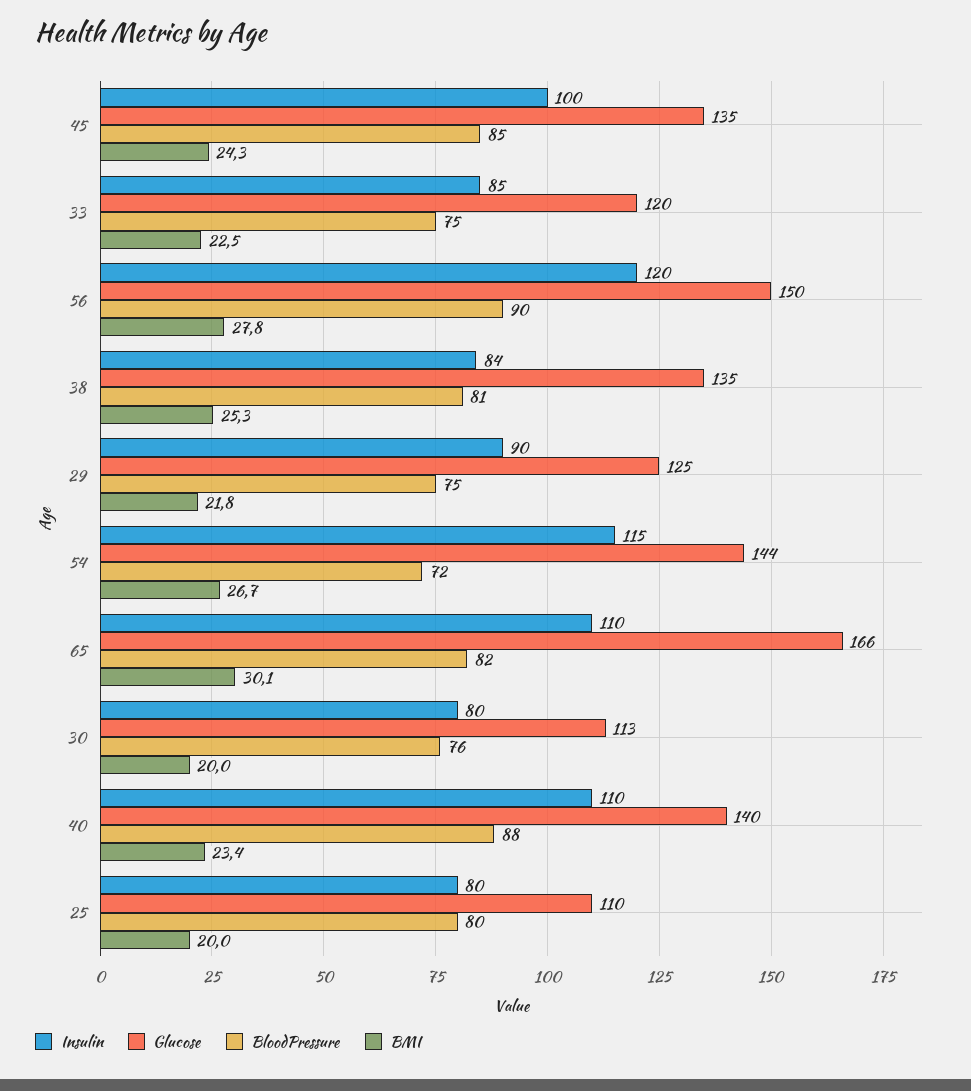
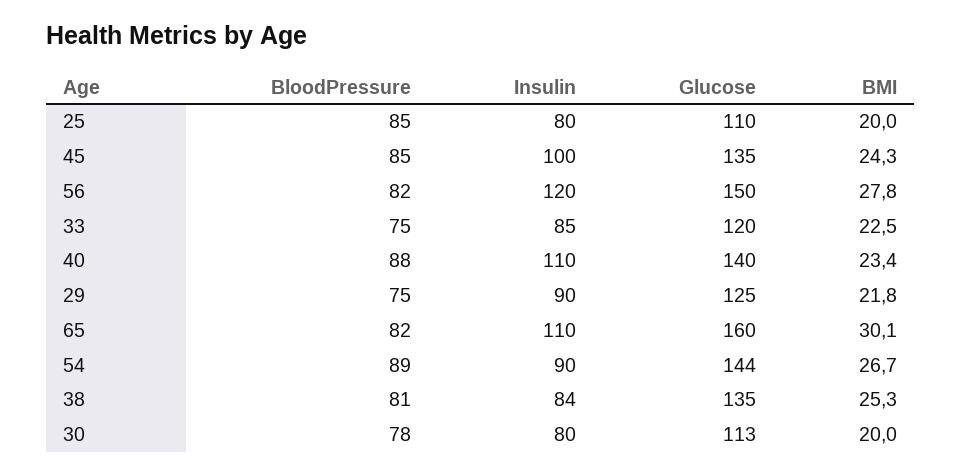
  {
    "Insulin": {
      "45": 100,
      "33": 85,
      "56": 120,
      "38": 84,
      "29": 90,
-     "54": 115,
+     "54": 90,
      "65": 110,
      "30": 80,
      "40": 110,
      "25": 80
    },
    "Glucose": {
      "45": 135,
      "33": 120,
      "56": 150,
      "38": 135,
      "29": 125,
      "54": 144,
-     "65": 166,
+     "65": 160,
      "30": 113,
      "40": 140,
      "25": 110
    },
    "BloodPressure": {
      "45": 85,
      "33": 75,
-     "56": 90,
+     "56": 82,
      "38": 81,
      "29": 75,
-     "54": 72,
+     "54": 89,
      "65": 82,
-     "30": 76,
+     "30": 78,
      "40": 88,
-     "25": 80
+     "25": 85
    },
    "BMI": {
      "45": 24.3,
      "33": 22.5,
      "56": 27.8,
      "38": 25.3,
      "29": 21.8,
      "54": 26.7,
      "65": 30.1,
      "30": 20,
      "40": 23.4,
      "25": 20
    }
  }

